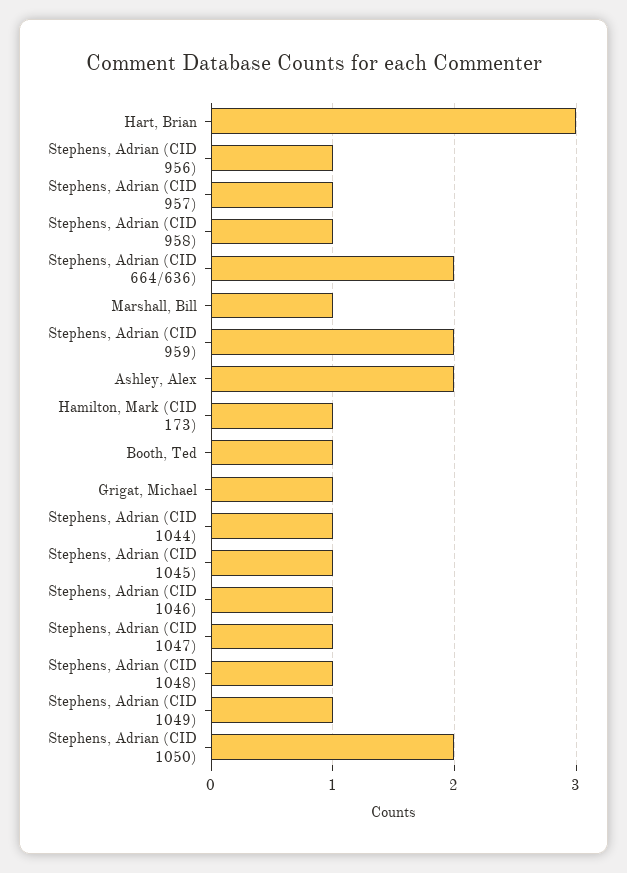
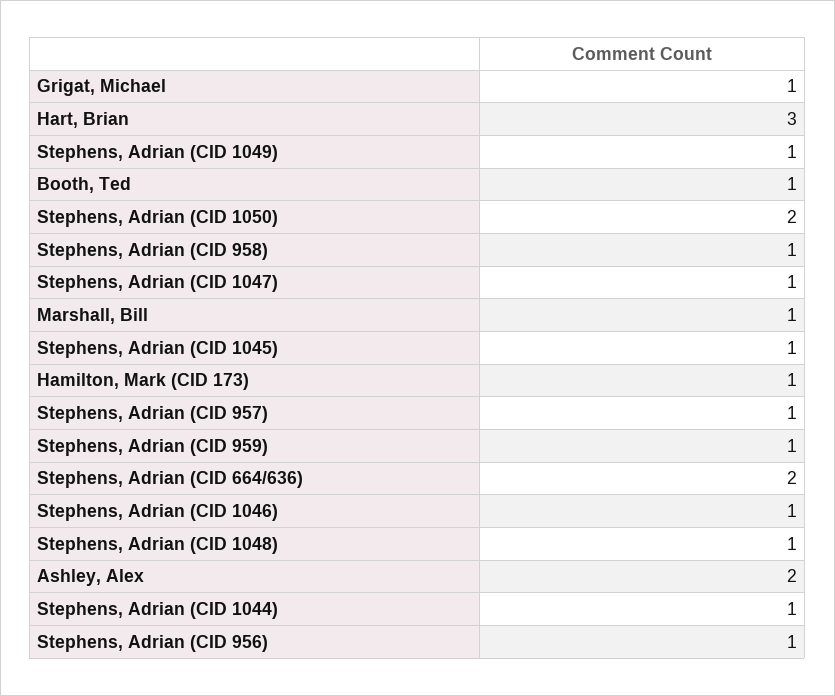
  {
    "Hart, Brian": 3,
    "Stephens, Adrian (CID 956)": 1,
    "Stephens, Adrian (CID 957)": 1,
    "Stephens, Adrian (CID 958)": 1,
    "Stephens, Adrian (CID 664/636)": 2,
    "Marshall, Bill": 1,
-   "Stephens, Adrian (CID 959)": 2,
+   "Stephens, Adrian (CID 959)": 1,
    "Ashley, Alex": 2,
    "Hamilton, Mark (CID 173)": 1,
    "Booth, Ted": 1,
    "Grigat, Michael": 1,
    "Stephens, Adrian (CID 1044)": 1,
    "Stephens, Adrian (CID 1045)": 1,
    "Stephens, Adrian (CID 1046)": 1,
    "Stephens, Adrian (CID 1047)": 1,
    "Stephens, Adrian (CID 1048)": 1,
    "Stephens, Adrian (CID 1049)": 1,
    "Stephens, Adrian (CID 1050)": 2
  }

